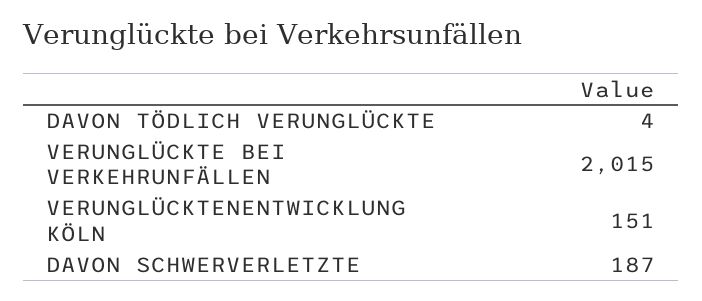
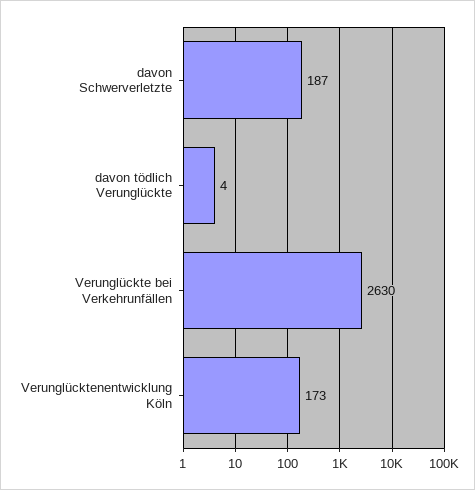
  {
    "DAVON TÖDLICH VERUNGLÜCKTE": 4,
-   "VERUNGLÜCKTE BEI VERKEHRUNFÄLLEN": 2015,
+   "VERUNGLÜCKTE BEI VERKEHRUNFÄLLEN": 2630,
-   "VERUNGLÜCKTENENTWICKLUNG KÖLN": 151,
+   "VERUNGLÜCKTENENTWICKLUNG KÖLN": 173,
    "DAVON SCHWERVERLETZTE": 187
  }

